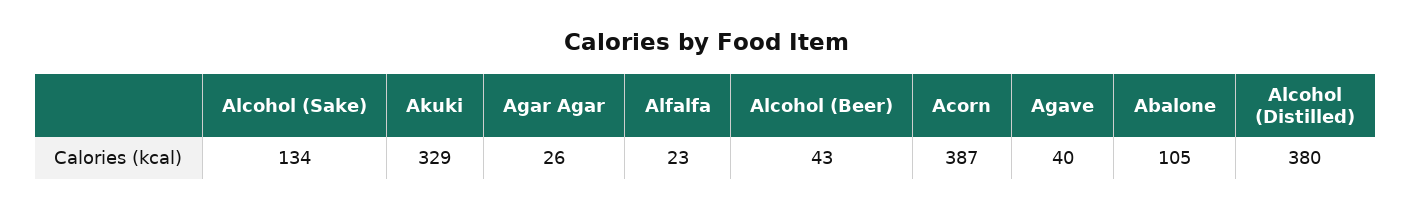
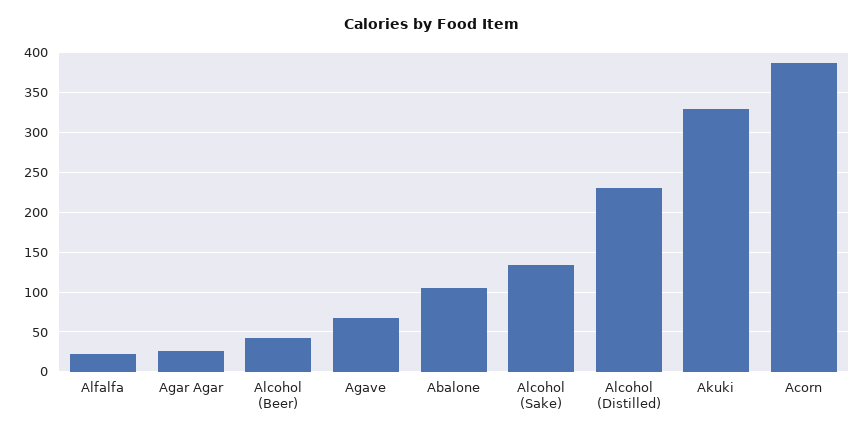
  {
    "Alcohol (Sake)": 134,
    "Akuki": 329,
    "Agar Agar": 26,
    "Alfalfa": 23,
    "Alcohol (Beer)": 43,
    "Acorn": 387,
-   "Agave": 40,
+   "Agave": 70,
    "Abalone": 105,
-   "Alcohol (Distilled)": 380
+   "Alcohol (Distilled)": 230
  }

